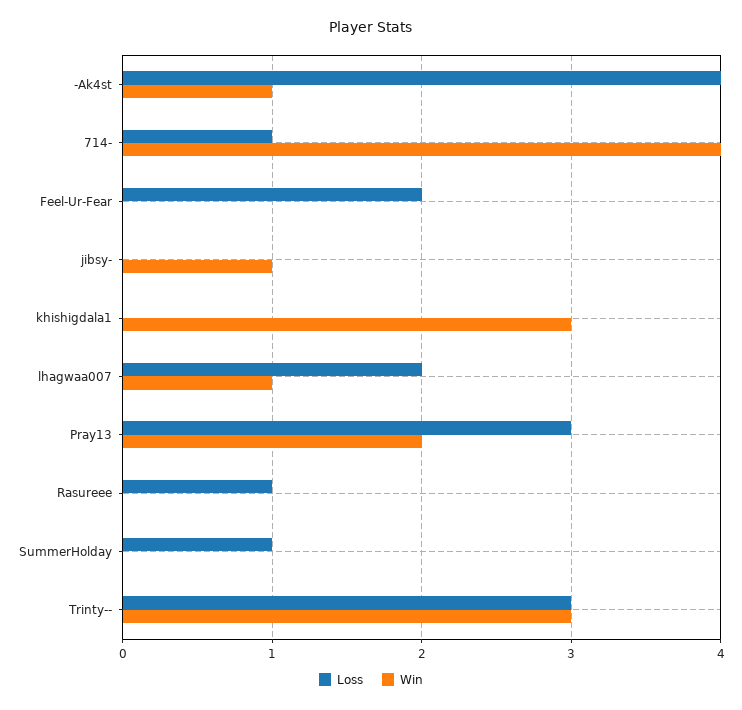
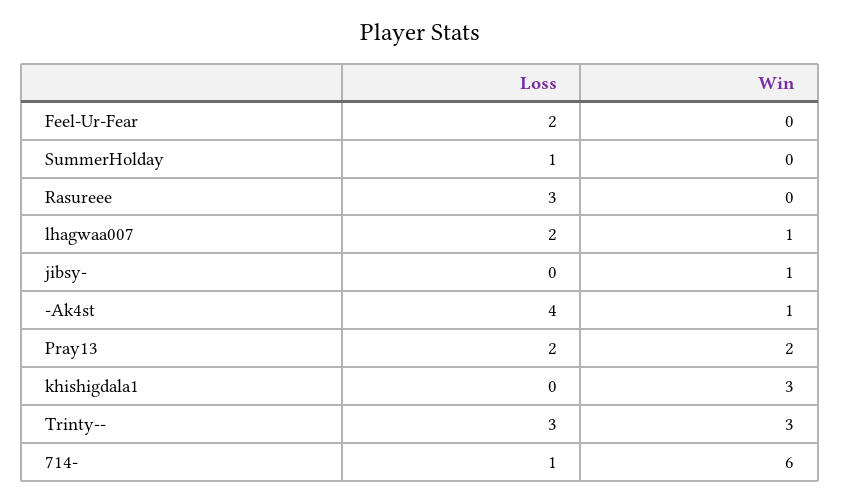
  {
    "Loss": {
      "-Ak4st": 4,
      "714-": 1,
      "Feel-Ur-Fear": 2,
      "jibsy-": 0,
      "khishigdala1": 0,
      "lhagwaa007": 2,
-     "Pray13": 3,
+     "Pray13": 2,
-     "Rasureee": 1,
+     "Rasureee": 3,
      "SummerHolday": 1,
      "Trinty--": 3
    },
    "Win": {
      "-Ak4st": 1,
-     "714-": 4,
+     "714-": 6,
      "Feel-Ur-Fear": 0,
      "jibsy-": 1,
      "khishigdala1": 3,
      "lhagwaa007": 1,
      "Pray13": 2,
      "Rasureee": 0,
      "SummerHolday": 0,
      "Trinty--": 3
    }
  }

